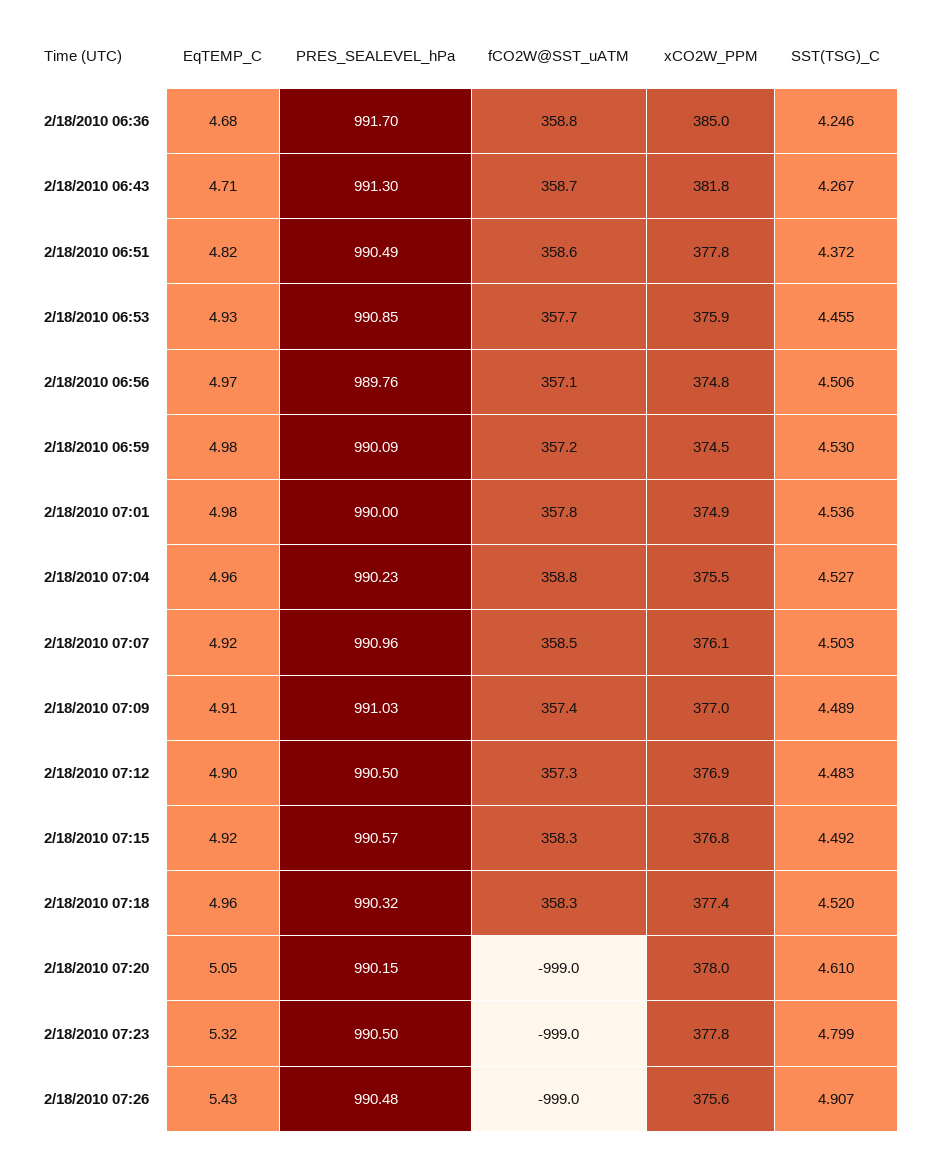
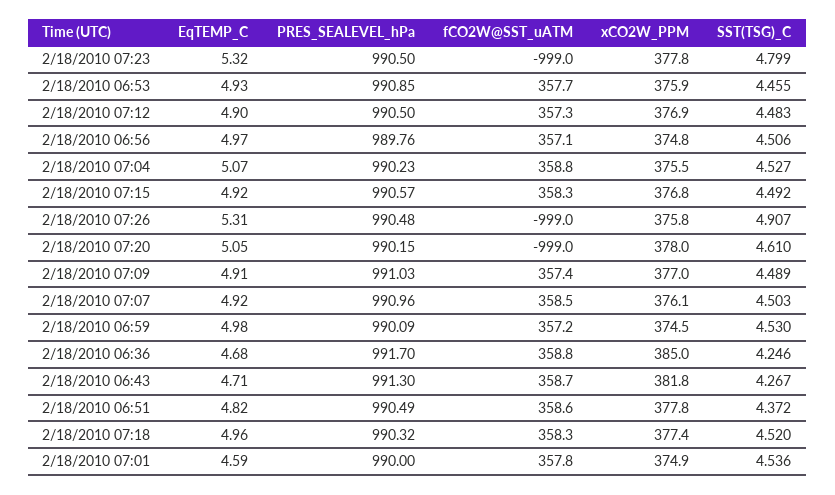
  {
    "EqTEMP_C": {
      "2/18/2010 06:36": 4.68,
      "2/18/2010 06:43": 4.71,
      "2/18/2010 06:51": 4.82,
      "2/18/2010 06:53": 4.93,
      "2/18/2010 06:56": 4.97,
      "2/18/2010 06:59": 4.98,
-     "2/18/2010 07:01": 4.98,
+     "2/18/2010 07:01": 4.59,
-     "2/18/2010 07:04": 4.96,
+     "2/18/2010 07:04": 5.07,
      "2/18/2010 07:07": 4.92,
      "2/18/2010 07:09": 4.91,
      "2/18/2010 07:12": 4.9,
      "2/18/2010 07:15": 4.92,
      "2/18/2010 07:18": 4.96,
      "2/18/2010 07:20": 5.05,
      "2/18/2010 07:23": 5.32,
-     "2/18/2010 07:26": 5.43
+     "2/18/2010 07:26": 5.31
    },
    "PRES_SEALEVEL_hPa": {
      "2/18/2010 06:36": 991.7,
      "2/18/2010 06:43": 991.3,
      "2/18/2010 06:51": 990.49,
      "2/18/2010 06:53": 990.85,
      "2/18/2010 06:56": 989.76,
      "2/18/2010 06:59": 990.09,
      "2/18/2010 07:01": 990,
      "2/18/2010 07:04": 990.23,
      "2/18/2010 07:07": 990.96,
      "2/18/2010 07:09": 991.03,
      "2/18/2010 07:12": 990.5,
      "2/18/2010 07:15": 990.57,
      "2/18/2010 07:18": 990.32,
      "2/18/2010 07:20": 990.15,
      "2/18/2010 07:23": 990.5,
      "2/18/2010 07:26": 990.48
    },
    "fCO2W@SST_uATM": {
      "2/18/2010 06:36": 358.8,
      "2/18/2010 06:43": 358.7,
      "2/18/2010 06:51": 358.6,
      "2/18/2010 06:53": 357.7,
      "2/18/2010 06:56": 357.1,
      "2/18/2010 06:59": 357.2,
      "2/18/2010 07:01": 357.8,
      "2/18/2010 07:04": 358.8,
      "2/18/2010 07:07": 358.5,
      "2/18/2010 07:09": 357.4,
      "2/18/2010 07:12": 357.3,
      "2/18/2010 07:15": 358.3,
      "2/18/2010 07:18": 358.3,
      "2/18/2010 07:20": -999,
      "2/18/2010 07:23": -999,
      "2/18/2010 07:26": -999
    },
    "xCO2W_PPM": {
      "2/18/2010 06:36": 385,
      "2/18/2010 06:43": 381.8,
      "2/18/2010 06:51": 377.8,
      "2/18/2010 06:53": 375.9,
      "2/18/2010 06:56": 374.8,
      "2/18/2010 06:59": 374.5,
      "2/18/2010 07:01": 374.9,
      "2/18/2010 07:04": 375.5,
      "2/18/2010 07:07": 376.1,
      "2/18/2010 07:09": 377,
      "2/18/2010 07:12": 376.9,
      "2/18/2010 07:15": 376.8,
      "2/18/2010 07:18": 377.4,
      "2/18/2010 07:20": 378,
      "2/18/2010 07:23": 377.8,
-     "2/18/2010 07:26": 375.6
+     "2/18/2010 07:26": 375.8
    },
    "SST(TSG)_C": {
      "2/18/2010 06:36": 4.246,
      "2/18/2010 06:43": 4.267,
      "2/18/2010 06:51": 4.372,
      "2/18/2010 06:53": 4.455,
      "2/18/2010 06:56": 4.506,
      "2/18/2010 06:59": 4.53,
      "2/18/2010 07:01": 4.536,
      "2/18/2010 07:04": 4.527,
      "2/18/2010 07:07": 4.503,
      "2/18/2010 07:09": 4.489,
      "2/18/2010 07:12": 4.483,
      "2/18/2010 07:15": 4.492,
      "2/18/2010 07:18": 4.52,
      "2/18/2010 07:20": 4.61,
      "2/18/2010 07:23": 4.799,
      "2/18/2010 07:26": 4.907
    }
  }

